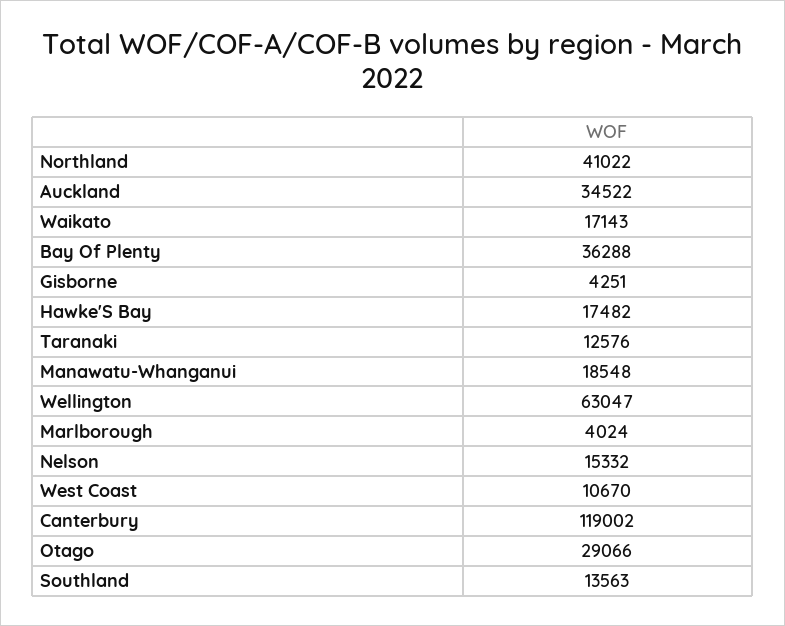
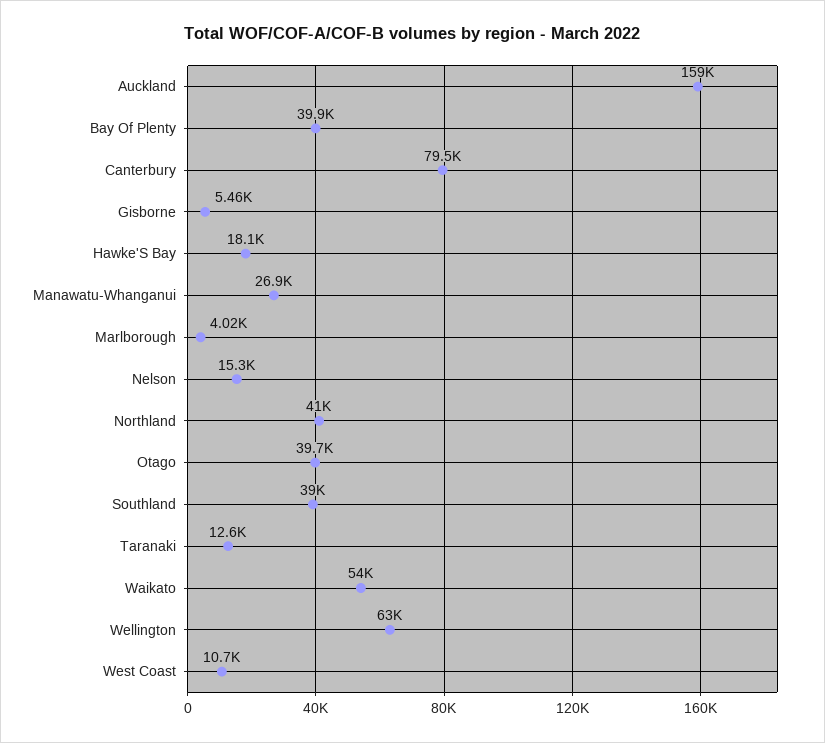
  {
    "Northland": 41022,
-   "Auckland": 34522,
+   "Auckland": 159000,
-   "Waikato": 17143,
+   "Waikato": 54000,
-   "Bay Of Plenty": 36288,
+   "Bay Of Plenty": 39900,
-   "Gisborne": 4251,
+   "Gisborne": 5460,
-   "Hawke'S Bay": 17482,
+   "Hawke'S Bay": 18100,
    "Taranaki": 12576,
-   "Manawatu-Whanganui": 18548,
+   "Manawatu-Whanganui": 26900,
    "Wellington": 63047,
    "Marlborough": 4024,
    "Nelson": 15332,
    "West Coast": 10670,
-   "Canterbury": 119002,
+   "Canterbury": 79500,
-   "Otago": 29066,
+   "Otago": 39700,
-   "Southland": 13563
+   "Southland": 39000
  }

